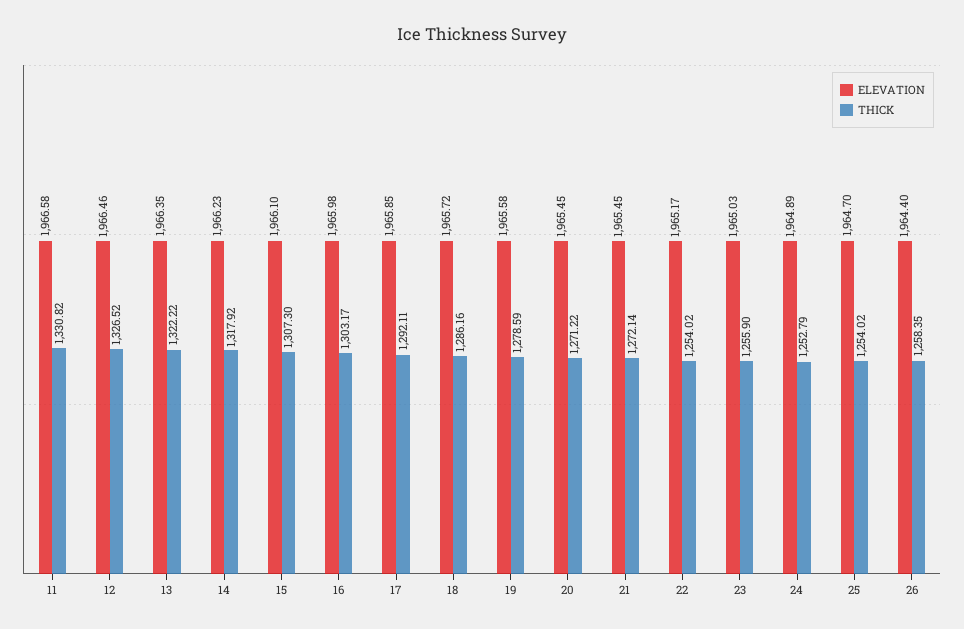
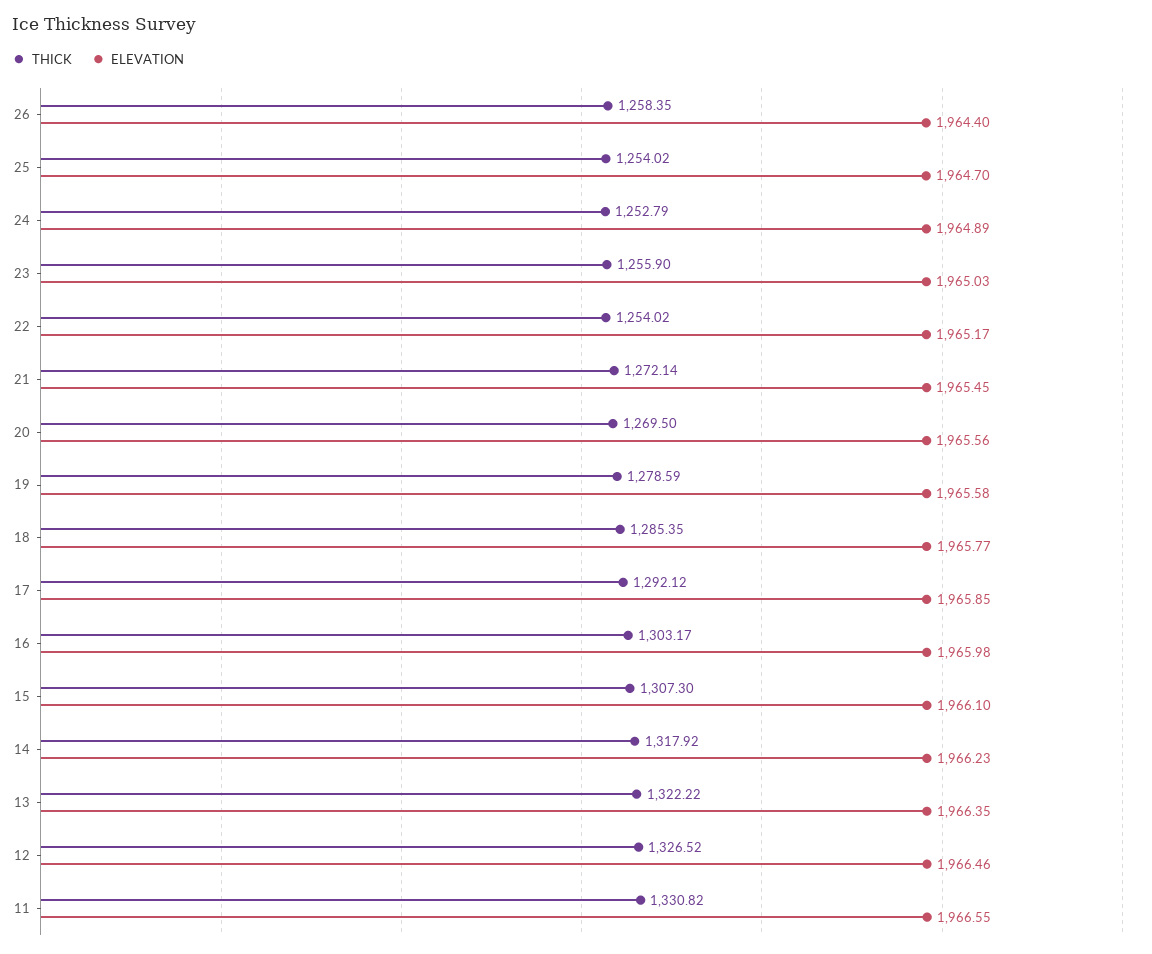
  {
    "ELEVATION": {
-     "11": 1966.58,
+     "11": 1966.55,
      "12": 1966.46,
      "13": 1966.35,
      "14": 1966.23,
      "15": 1966.1,
      "16": 1965.98,
      "17": 1965.85,
-     "18": 1965.72,
+     "18": 1965.77,
      "19": 1965.58,
-     "20": 1965.45,
+     "20": 1965.56,
      "21": 1965.45,
      "22": 1965.17,
      "23": 1965.03,
      "24": 1964.89,
      "25": 1964.7,
      "26": 1964.4
    },
    "THICK": {
      "11": 1330.82,
      "12": 1326.52,
      "13": 1322.22,
      "14": 1317.92,
      "15": 1307.3,
      "16": 1303.17,
-     "17": 1292.11,
+     "17": 1292.12,
-     "18": 1286.16,
+     "18": 1285.35,
      "19": 1278.59,
-     "20": 1271.22,
+     "20": 1269.5,
      "21": 1272.14,
      "22": 1254.02,
      "23": 1255.9,
      "24": 1252.79,
      "25": 1254.02,
      "26": 1258.35
    }
  }

